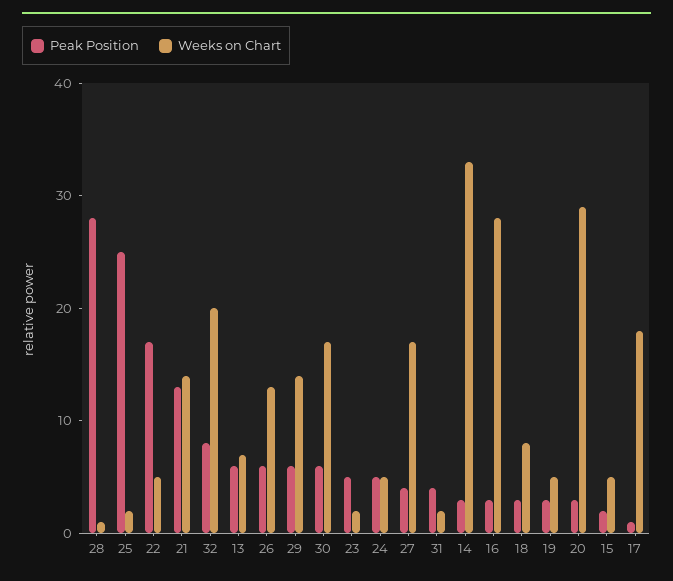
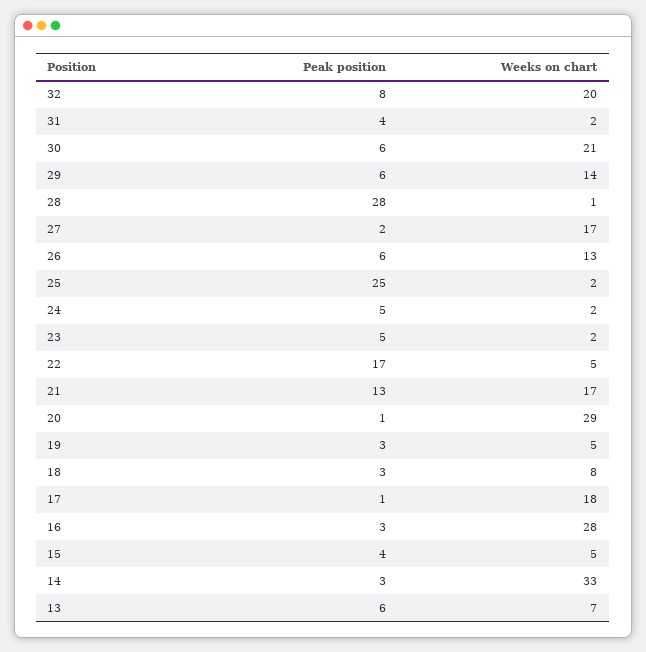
  {
    "Peak Position": {
      "28": 28,
      "25": 25,
      "22": 17,
      "21": 13,
      "32": 8,
      "13": 6,
      "26": 6,
      "29": 6,
      "30": 6,
      "23": 5,
      "24": 5,
-     "27": 4,
+     "27": 2,
      "31": 4,
      "14": 3,
      "16": 3,
      "18": 3,
      "19": 3,
-     "20": 3,
+     "20": 1,
-     "15": 2,
+     "15": 4,
      "17": 1
    },
    "Weeks on Chart": {
      "28": 1,
      "25": 2,
      "22": 5,
-     "21": 14,
+     "21": 17,
      "32": 20,
      "13": 7,
      "26": 13,
      "29": 14,
-     "30": 17,
+     "30": 21,
      "23": 2,
-     "24": 5,
+     "24": 2,
      "27": 17,
      "31": 2,
      "14": 33,
      "16": 28,
      "18": 8,
      "19": 5,
      "20": 29,
      "15": 5,
      "17": 18
    }
  }

